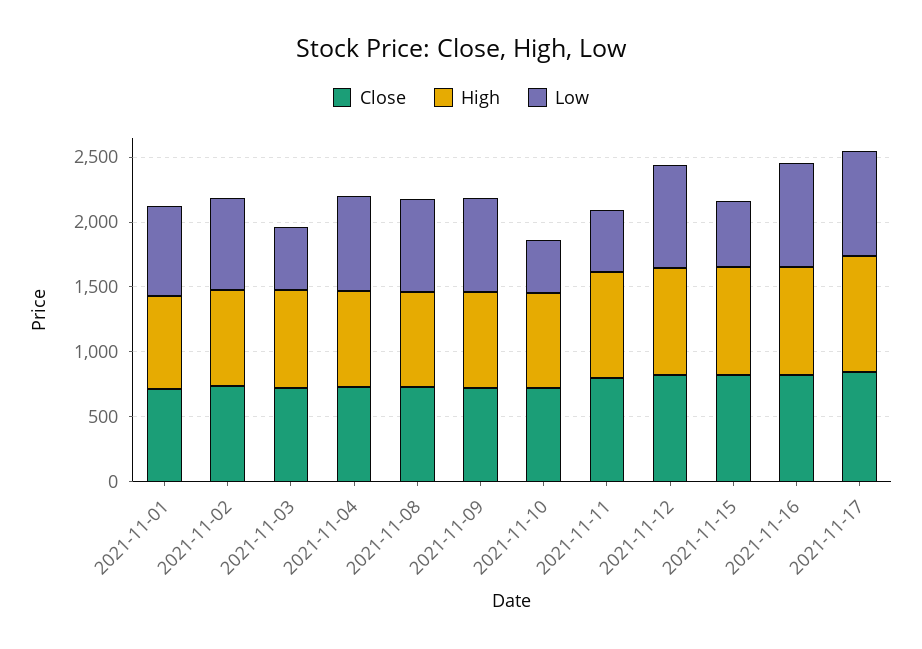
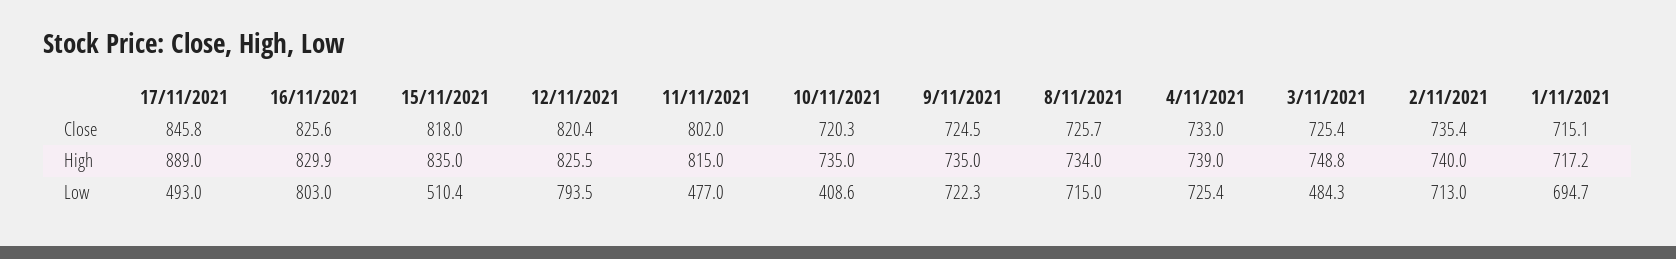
  {
    "Close": {
      "2021-11-01": 715.1,
      "2021-11-02": 735.4,
      "2021-11-03": 725.4,
      "2021-11-04": 733,
      "2021-11-08": 725.7,
      "2021-11-09": 724.5,
      "2021-11-10": 720.3,
      "2021-11-11": 802,
      "2021-11-12": 820.4,
      "2021-11-15": 818,
      "2021-11-16": 825.6,
      "2021-11-17": 845.8
    },
    "High": {
      "2021-11-01": 717.2,
      "2021-11-02": 740,
      "2021-11-03": 748.8,
      "2021-11-04": 739,
      "2021-11-08": 734,
      "2021-11-09": 735,
      "2021-11-10": 735,
      "2021-11-11": 815,
      "2021-11-12": 825.5,
      "2021-11-15": 835,
      "2021-11-16": 829.9,
      "2021-11-17": 889
    },
    "Low": {
      "2021-11-01": 694.7,
      "2021-11-02": 713,
      "2021-11-03": 484.3,
      "2021-11-04": 725.4,
      "2021-11-08": 715,
      "2021-11-09": 722.3,
      "2021-11-10": 408.6,
      "2021-11-11": 477,
      "2021-11-12": 793.5,
      "2021-11-15": 510.4,
      "2021-11-16": 803,
-     "2021-11-17": 800
+     "2021-11-17": 493
    }
  }

